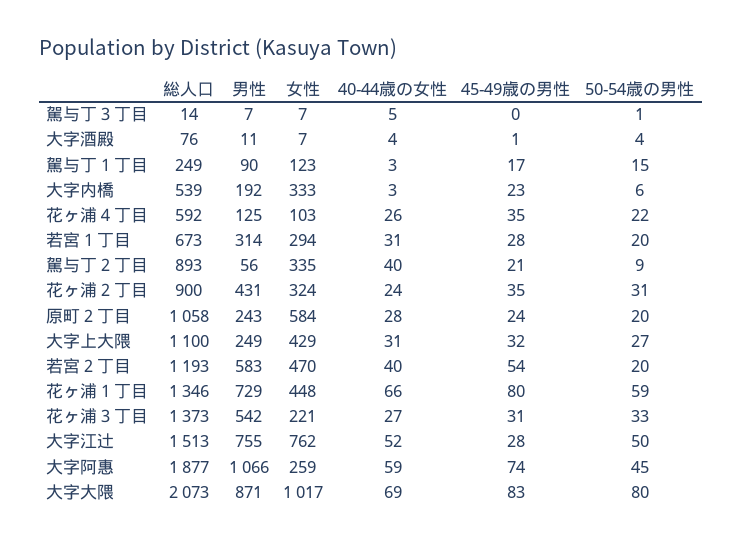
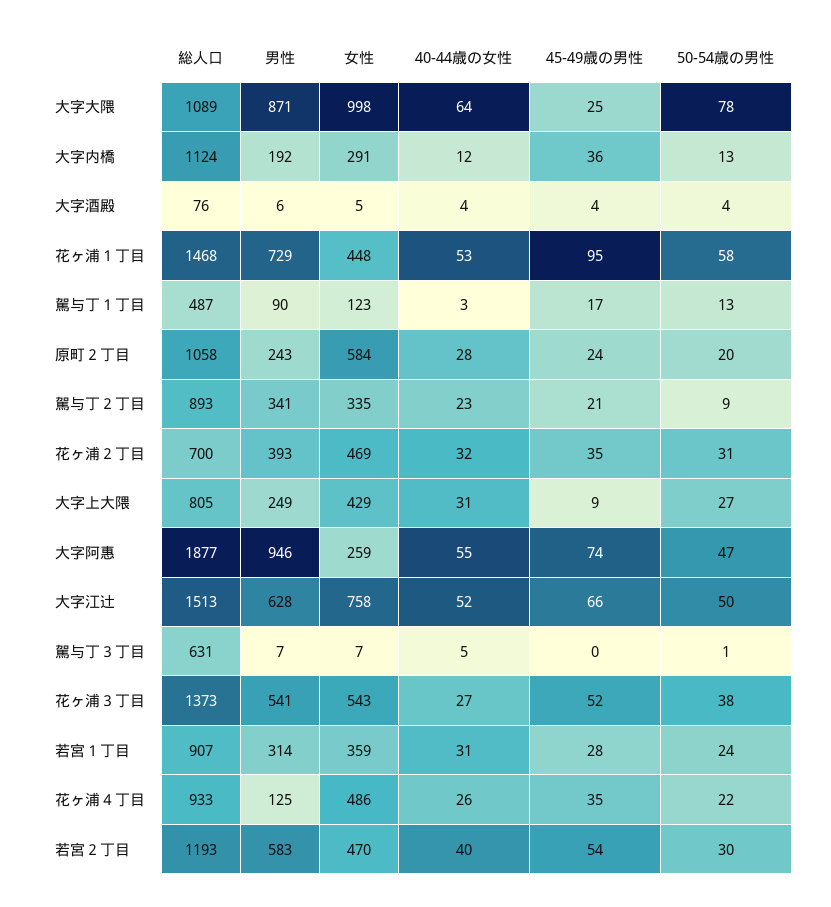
  {
    "総人口": {
-     "駕与丁３丁目": 14,
+     "駕与丁３丁目": 631,
      "大字酒殿": 76,
-     "駕与丁１丁目": 249,
+     "駕与丁１丁目": 487,
-     "大字内橋": 539,
+     "大字内橋": 1124,
-     "花ヶ浦４丁目": 592,
+     "花ヶ浦４丁目": 933,
-     "若宮１丁目": 673,
+     "若宮１丁目": 907,
      "駕与丁２丁目": 893,
-     "花ヶ浦２丁目": 900,
+     "花ヶ浦２丁目": 700,
      "原町２丁目": 1058,
-     "大字上大隈": 1100,
+     "大字上大隈": 805,
      "若宮２丁目": 1193,
-     "花ヶ浦１丁目": 1346,
+     "花ヶ浦１丁目": 1468,
      "花ヶ浦３丁目": 1373,
      "大字江辻": 1513,
      "大字阿惠": 1877,
-     "大字大隈": 2073
+     "大字大隈": 1089
    },
    "男性": {
      "駕与丁３丁目": 7,
-     "大字酒殿": 11,
+     "大字酒殿": 6,
      "駕与丁１丁目": 90,
      "大字内橋": 192,
      "花ヶ浦４丁目": 125,
      "若宮１丁目": 314,
-     "駕与丁２丁目": 56,
+     "駕与丁２丁目": 341,
-     "花ヶ浦２丁目": 431,
+     "花ヶ浦２丁目": 393,
      "原町２丁目": 243,
      "大字上大隈": 249,
      "若宮２丁目": 583,
      "花ヶ浦１丁目": 729,
-     "花ヶ浦３丁目": 542,
+     "花ヶ浦３丁目": 541,
-     "大字江辻": 755,
+     "大字江辻": 628,
-     "大字阿惠": 1066,
+     "大字阿惠": 946,
      "大字大隈": 871
    },
    "女性": {
      "駕与丁３丁目": 7,
-     "大字酒殿": 7,
+     "大字酒殿": 5,
      "駕与丁１丁目": 123,
-     "大字内橋": 333,
+     "大字内橋": 291,
-     "花ヶ浦４丁目": 103,
+     "花ヶ浦４丁目": 486,
-     "若宮１丁目": 294,
+     "若宮１丁目": 359,
      "駕与丁２丁目": 335,
-     "花ヶ浦２丁目": 324,
+     "花ヶ浦２丁目": 469,
      "原町２丁目": 584,
      "大字上大隈": 429,
      "若宮２丁目": 470,
      "花ヶ浦１丁目": 448,
-     "花ヶ浦３丁目": 221,
+     "花ヶ浦３丁目": 543,
-     "大字江辻": 762,
+     "大字江辻": 758,
      "大字阿惠": 259,
-     "大字大隈": 1017
+     "大字大隈": 998
    },
    "40-44歳の女性": {
      "駕与丁３丁目": 5,
      "大字酒殿": 4,
      "駕与丁１丁目": 3,
-     "大字内橋": 3,
+     "大字内橋": 12,
      "花ヶ浦４丁目": 26,
      "若宮１丁目": 31,
-     "駕与丁２丁目": 40,
+     "駕与丁２丁目": 23,
-     "花ヶ浦２丁目": 24,
+     "花ヶ浦２丁目": 32,
      "原町２丁目": 28,
      "大字上大隈": 31,
      "若宮２丁目": 40,
-     "花ヶ浦１丁目": 66,
+     "花ヶ浦１丁目": 53,
      "花ヶ浦３丁目": 27,
      "大字江辻": 52,
-     "大字阿惠": 59,
+     "大字阿惠": 55,
-     "大字大隈": 69
+     "大字大隈": 64
    },
    "45-49歳の男性": {
      "駕与丁３丁目": 0,
-     "大字酒殿": 1,
+     "大字酒殿": 4,
      "駕与丁１丁目": 17,
-     "大字内橋": 23,
+     "大字内橋": 36,
      "花ヶ浦４丁目": 35,
      "若宮１丁目": 28,
      "駕与丁２丁目": 21,
      "花ヶ浦２丁目": 35,
      "原町２丁目": 24,
-     "大字上大隈": 32,
+     "大字上大隈": 9,
      "若宮２丁目": 54,
-     "花ヶ浦１丁目": 80,
+     "花ヶ浦１丁目": 95,
-     "花ヶ浦３丁目": 31,
+     "花ヶ浦３丁目": 52,
-     "大字江辻": 28,
+     "大字江辻": 66,
      "大字阿惠": 74,
-     "大字大隈": 83
+     "大字大隈": 25
    },
    "50-54歳の男性": {
      "駕与丁３丁目": 1,
      "大字酒殿": 4,
-     "駕与丁１丁目": 15,
+     "駕与丁１丁目": 13,
-     "大字内橋": 6,
+     "大字内橋": 13,
      "花ヶ浦４丁目": 22,
-     "若宮１丁目": 20,
+     "若宮１丁目": 24,
      "駕与丁２丁目": 9,
      "花ヶ浦２丁目": 31,
      "原町２丁目": 20,
      "大字上大隈": 27,
-     "若宮２丁目": 20,
+     "若宮２丁目": 30,
-     "花ヶ浦１丁目": 59,
+     "花ヶ浦１丁目": 58,
-     "花ヶ浦３丁目": 33,
+     "花ヶ浦３丁目": 38,
      "大字江辻": 50,
-     "大字阿惠": 45,
+     "大字阿惠": 47,
-     "大字大隈": 80
+     "大字大隈": 78
    }
  }

